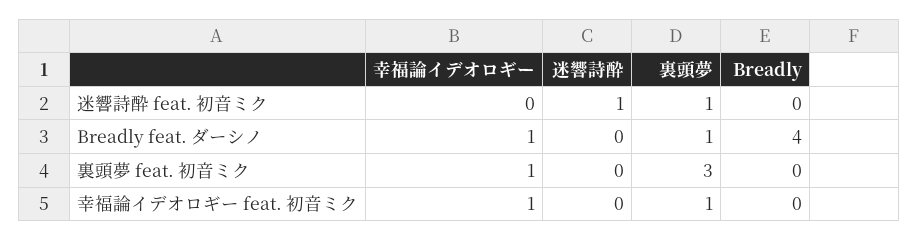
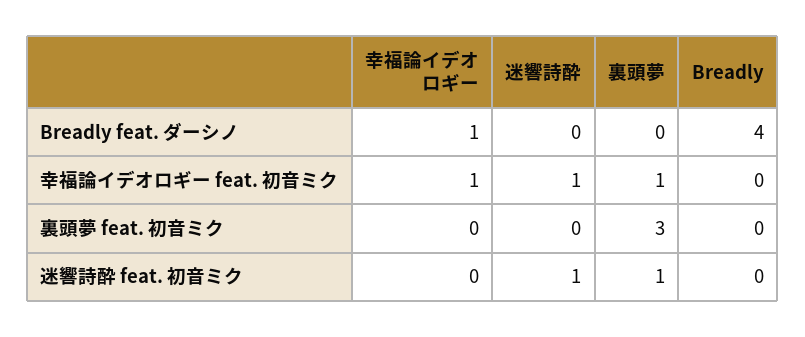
  {
    "幸福論イデオロギー": {
      "迷響詩酔 feat. 初音ミク": 0,
      "Breadly feat. ダーシノ": 1,
-     "裏頭夢 feat. 初音ミク": 1,
+     "裏頭夢 feat. 初音ミク": 0,
      "幸福論イデオロギー feat. 初音ミク": 1
    },
    "迷響詩酔": {
      "迷響詩酔 feat. 初音ミク": 1,
      "Breadly feat. ダーシノ": 0,
      "裏頭夢 feat. 初音ミク": 0,
-     "幸福論イデオロギー feat. 初音ミク": 0
+     "幸福論イデオロギー feat. 初音ミク": 1
    },
    "裏頭夢": {
      "迷響詩酔 feat. 初音ミク": 1,
-     "Breadly feat. ダーシノ": 1,
+     "Breadly feat. ダーシノ": 0,
      "裏頭夢 feat. 初音ミク": 3,
      "幸福論イデオロギー feat. 初音ミク": 1
    },
    "Breadly": {
      "迷響詩酔 feat. 初音ミク": 0,
      "Breadly feat. ダーシノ": 4,
      "裏頭夢 feat. 初音ミク": 0,
      "幸福論イデオロギー feat. 初音ミク": 0
    }
  }

